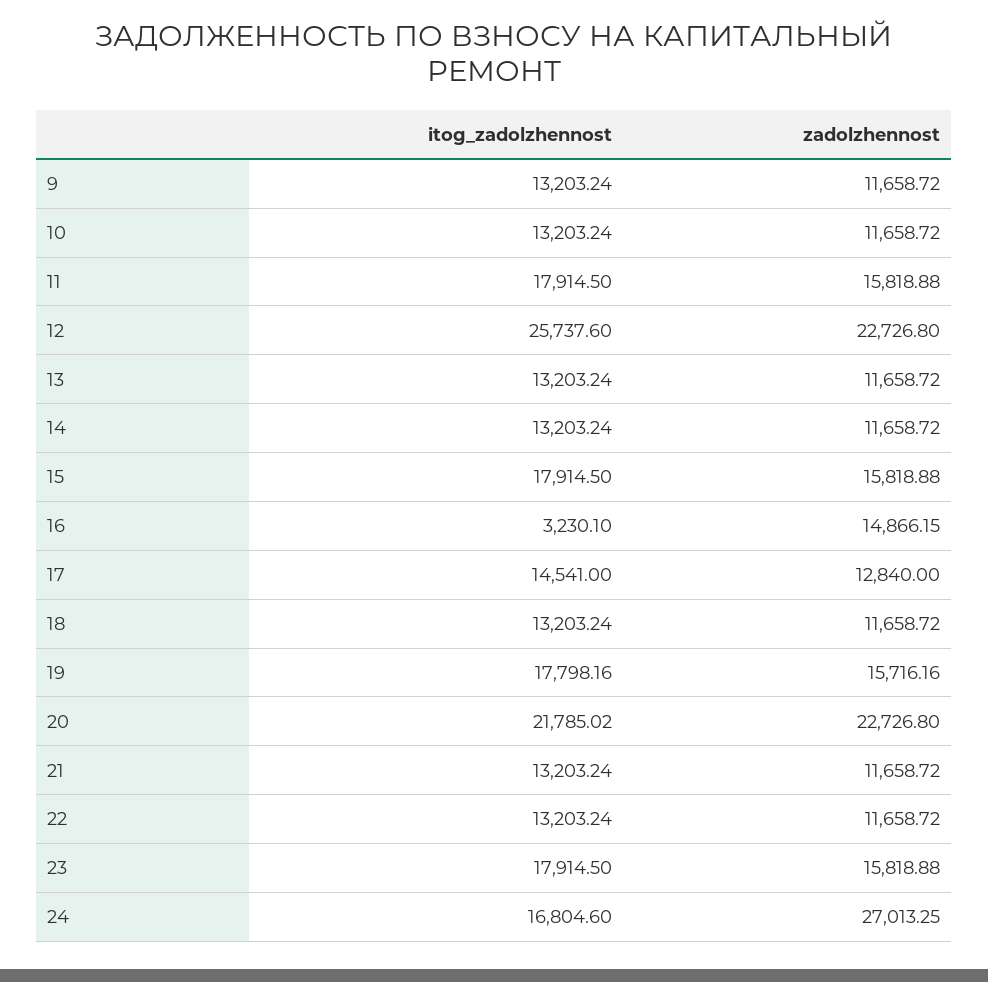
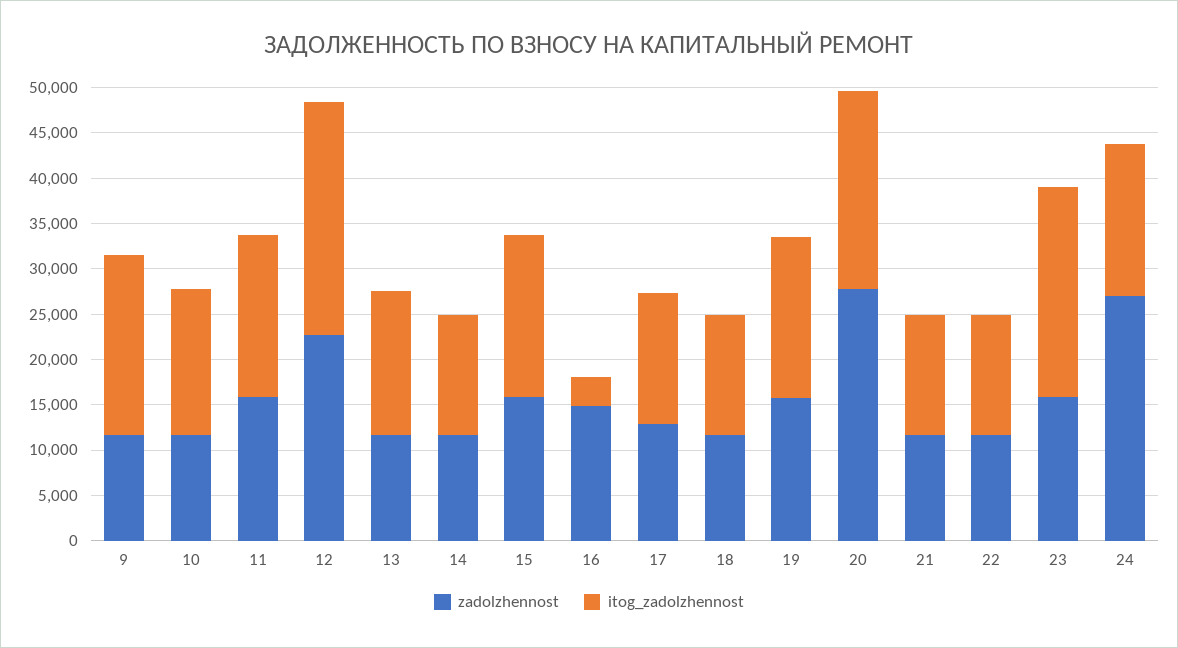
  {
    "itog_zadolzhennost": {
-     "9": 13203.24,
+     "9": 20000,
-     "10": 13203.24,
+     "10": 16000,
      "11": 17914.5,
      "12": 25737.6,
-     "13": 13203.24,
+     "13": 16000,
      "14": 13203.24,
      "15": 17914.5,
      "16": 3230.1,
      "17": 14541,
      "18": 13203.24,
      "19": 17798.16,
      "20": 21785.02,
      "21": 13203.24,
      "22": 13203.24,
-     "23": 17914.5,
+     "23": 23000,
      "24": 16804.6
    },
    "zadolzhennost": {
      "9": 11658.72,
      "10": 11658.72,
      "11": 15818.88,
      "12": 22726.8,
      "13": 11658.72,
      "14": 11658.72,
      "15": 15818.88,
      "16": 14866.15,
      "17": 12840,
      "18": 11658.72,
      "19": 15716.16,
-     "20": 22726.8,
+     "20": 28000,
      "21": 11658.72,
      "22": 11658.72,
      "23": 15818.88,
      "24": 27013.25
    }
  }

